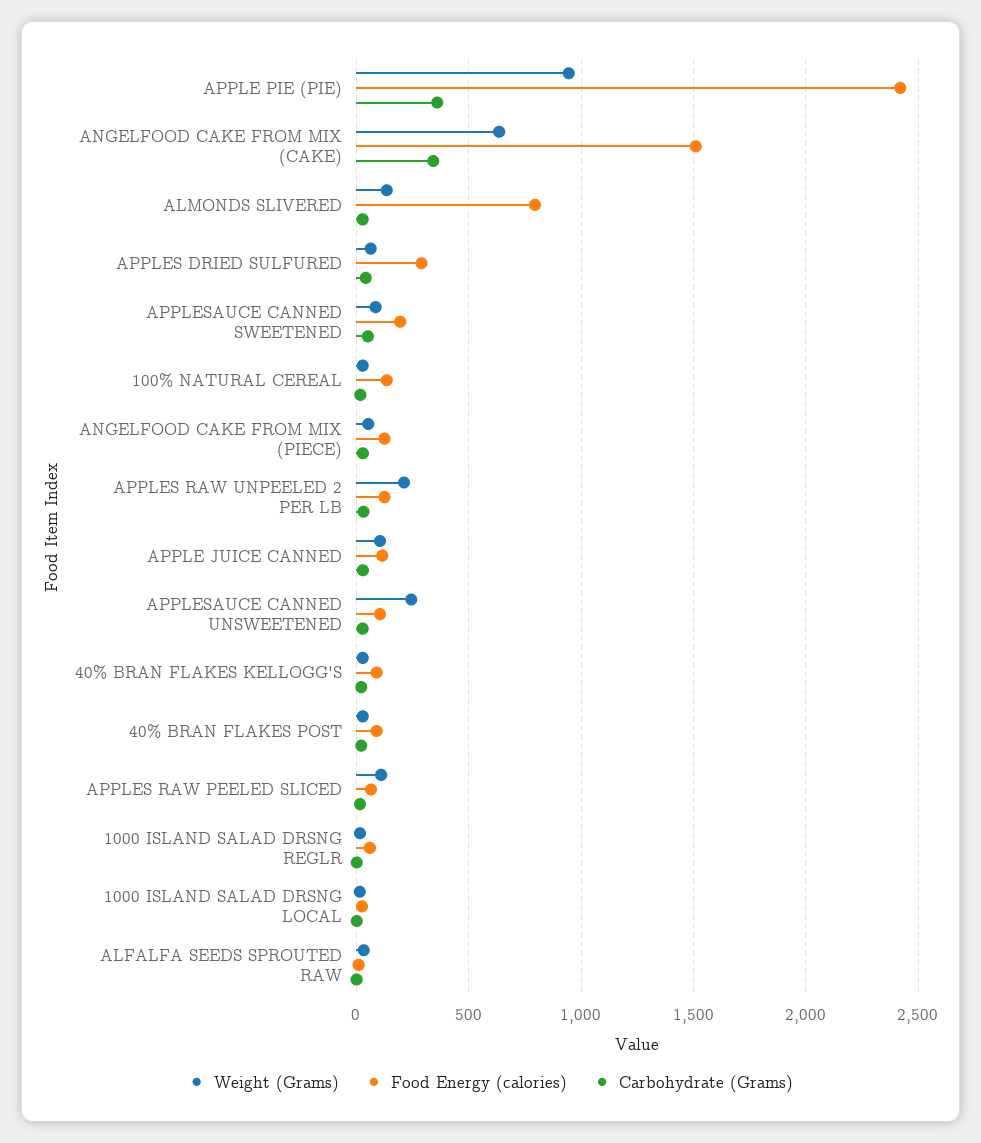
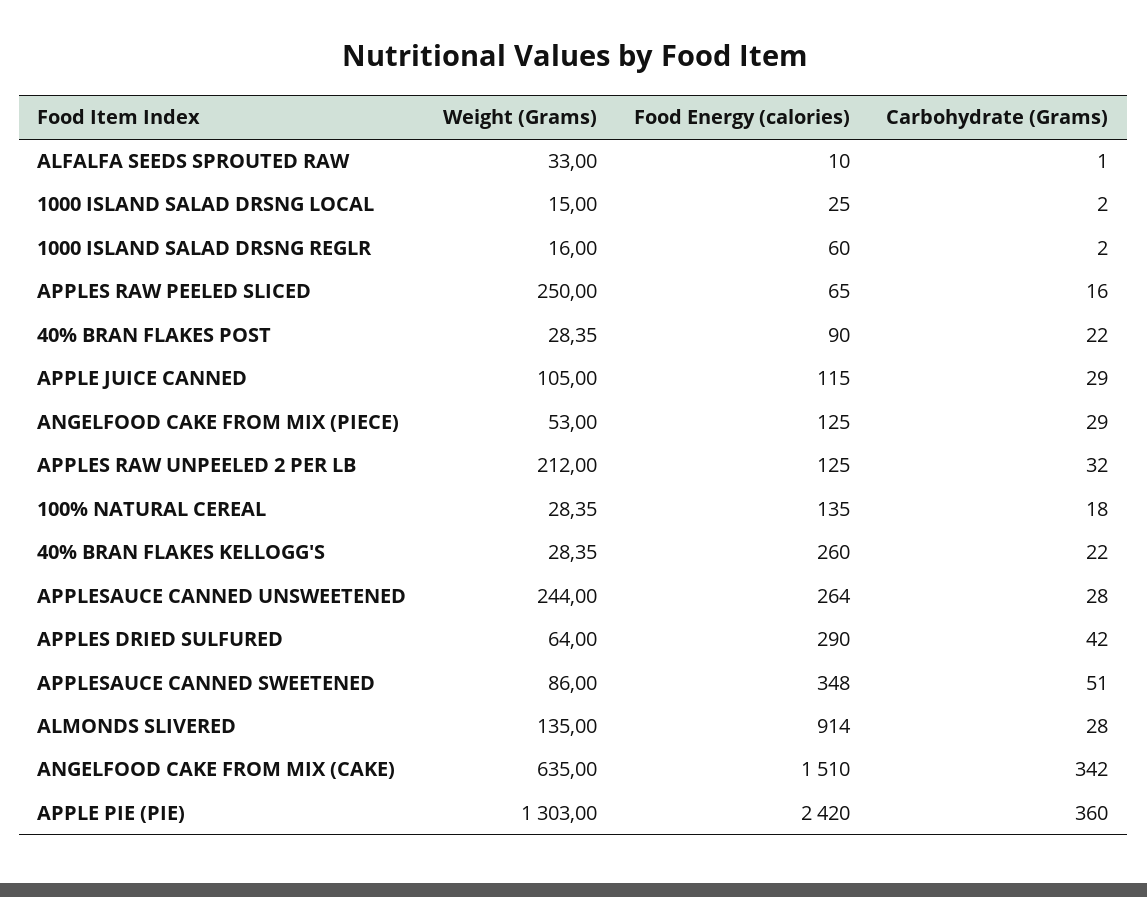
  {
    "Weight (Grams)": {
-     "APPLE PIE (PIE)": 950,
+     "APPLE PIE (PIE)": 1303,
      "ANGELFOOD CAKE FROM MIX (CAKE)": 635,
      "ALMONDS SLIVERED": 135,
      "APPLES DRIED SULFURED": 64,
      "APPLESAUCE CANNED SWEETENED": 86,
      "100% NATURAL CEREAL": 28.35,
      "ANGELFOOD CAKE FROM MIX (PIECE)": 53,
      "APPLES RAW UNPEELED 2 PER LB": 212,
      "APPLE JUICE CANNED": 105,
      "APPLESAUCE CANNED UNSWEETENED": 244,
      "40% BRAN FLAKES KELLOGG'S": 28.35,
      "40% BRAN FLAKES POST": 28.35,
-     "APPLES RAW PEELED SLICED": 100,
+     "APPLES RAW PEELED SLICED": 250,
      "1000 ISLAND SALAD DRSNG REGLR": 16,
      "1000 ISLAND SALAD DRSNG LOCAL": 15,
      "ALFALFA SEEDS SPROUTED RAW": 33
    },
    "Food Energy (calories)": {
      "APPLE PIE (PIE)": 2420,
      "ANGELFOOD CAKE FROM MIX (CAKE)": 1510,
-     "ALMONDS SLIVERED": 800,
+     "ALMONDS SLIVERED": 914,
      "APPLES DRIED SULFURED": 290,
-     "APPLESAUCE CANNED SWEETENED": 200,
+     "APPLESAUCE CANNED SWEETENED": 348,
      "100% NATURAL CEREAL": 135,
      "ANGELFOOD CAKE FROM MIX (PIECE)": 125,
      "APPLES RAW UNPEELED 2 PER LB": 125,
      "APPLE JUICE CANNED": 115,
-     "APPLESAUCE CANNED UNSWEETENED": 100,
+     "APPLESAUCE CANNED UNSWEETENED": 264,
-     "40% BRAN FLAKES KELLOGG'S": 100,
+     "40% BRAN FLAKES KELLOGG'S": 260,
      "40% BRAN FLAKES POST": 90,
      "APPLES RAW PEELED SLICED": 65,
      "1000 ISLAND SALAD DRSNG REGLR": 60,
      "1000 ISLAND SALAD DRSNG LOCAL": 25,
      "ALFALFA SEEDS SPROUTED RAW": 10
    },
    "Carbohydrate (Grams)": {
      "APPLE PIE (PIE)": 360,
      "ANGELFOOD CAKE FROM MIX (CAKE)": 342,
      "ALMONDS SLIVERED": 28,
      "APPLES DRIED SULFURED": 42,
      "APPLESAUCE CANNED SWEETENED": 51,
      "100% NATURAL CEREAL": 18,
      "ANGELFOOD CAKE FROM MIX (PIECE)": 29,
      "APPLES RAW UNPEELED 2 PER LB": 32,
      "APPLE JUICE CANNED": 29,
      "APPLESAUCE CANNED UNSWEETENED": 28,
      "40% BRAN FLAKES KELLOGG'S": 22,
      "40% BRAN FLAKES POST": 22,
      "APPLES RAW PEELED SLICED": 16,
      "1000 ISLAND SALAD DRSNG REGLR": 2,
      "1000 ISLAND SALAD DRSNG LOCAL": 2,
      "ALFALFA SEEDS SPROUTED RAW": 1
    }
  }

